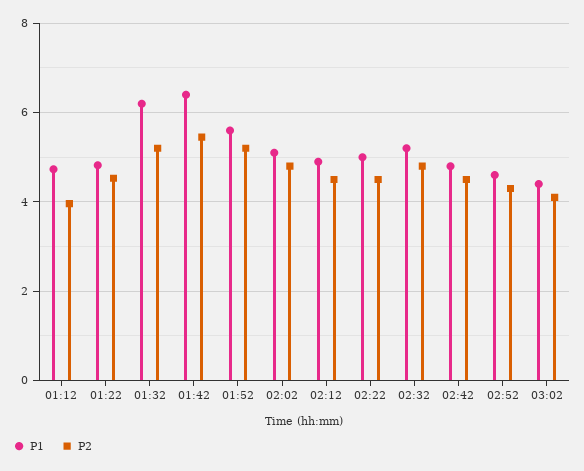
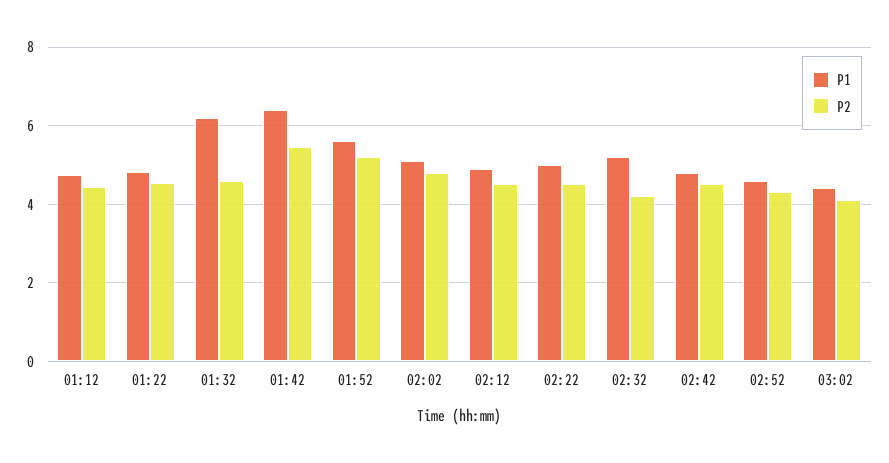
  {
    "P1": {
      "01:12": 4.8,
      "01:22": 4.8,
      "01:32": 6.2,
      "01:42": 6.4,
      "01:52": 5.6,
      "02:02": 5.2,
      "02:12": 5,
      "02:22": 5,
      "02:32": 5.2,
      "02:42": 4.8,
      "02:52": 4.6,
      "03:02": 4.4
    },
    "P2": {
-     "01:12": 4,
+     "01:12": 4.4,
      "01:22": 4.6,
-     "01:32": 5.2,
+     "01:32": 4.6,
      "01:42": 5.4,
      "01:52": 5.2,
      "02:02": 4.8,
      "02:12": 4.6,
      "02:22": 4.6,
-     "02:32": 4.8,
+     "02:32": 4.2,
      "02:42": 4.6,
      "02:52": 4.4,
      "03:02": 4.2
    }
  }

